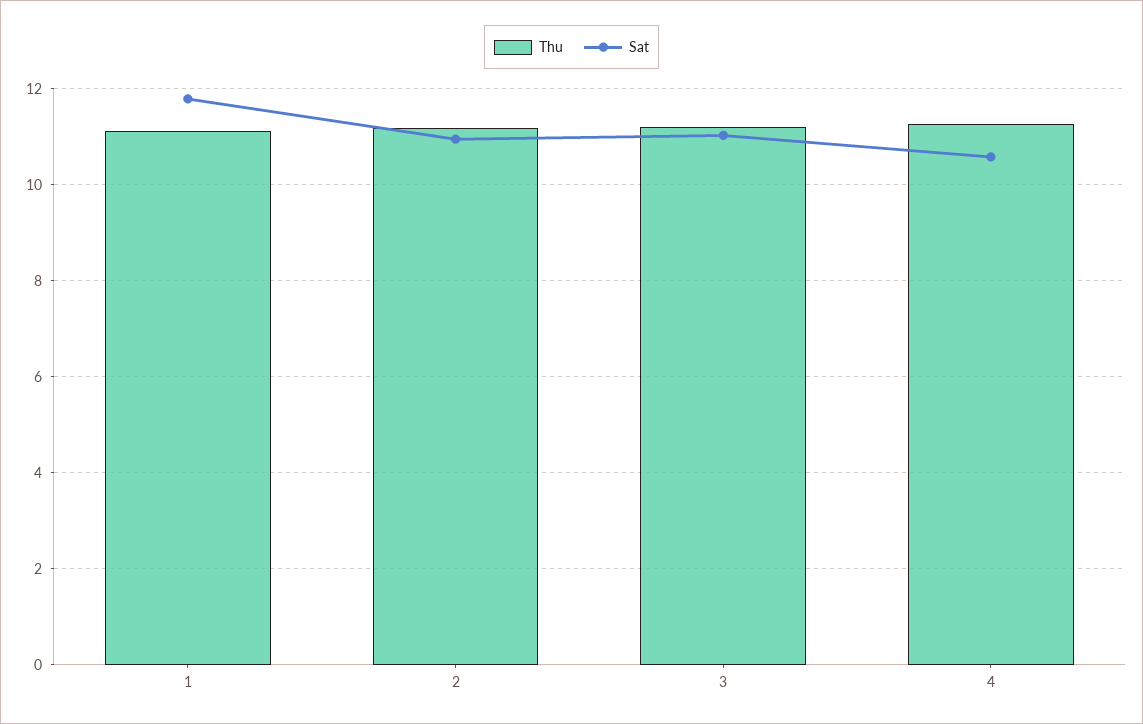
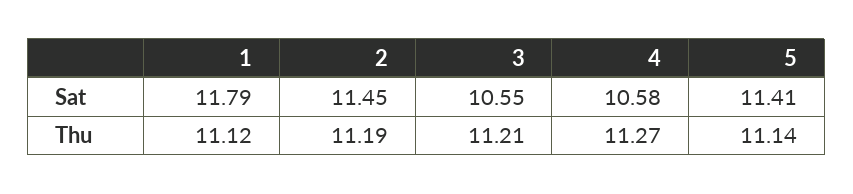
  {
    "Thu": {
      "1": 11.12,
      "2": 11.19,
      "3": 11.21,
-     "4": 11.27
+     "4": 11.27,
+     "5": 11.14
    },
    "Sat": {
      "1": 11.79,
-     "2": 11,
+     "2": 11.45,
-     "3": 11,
+     "3": 10.55,
-     "4": 10.58
+     "4": 10.58,
+     "5": 11.41
    }
  }

